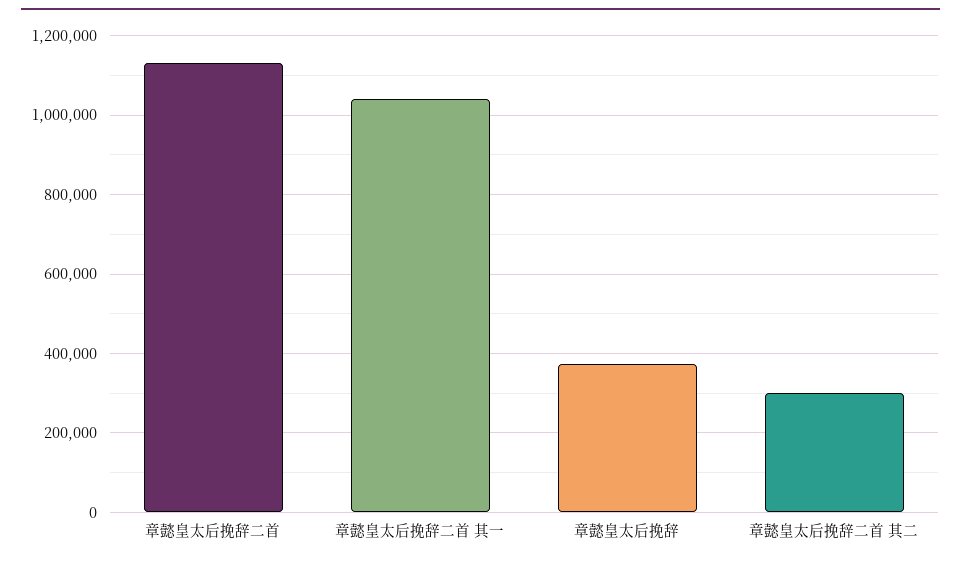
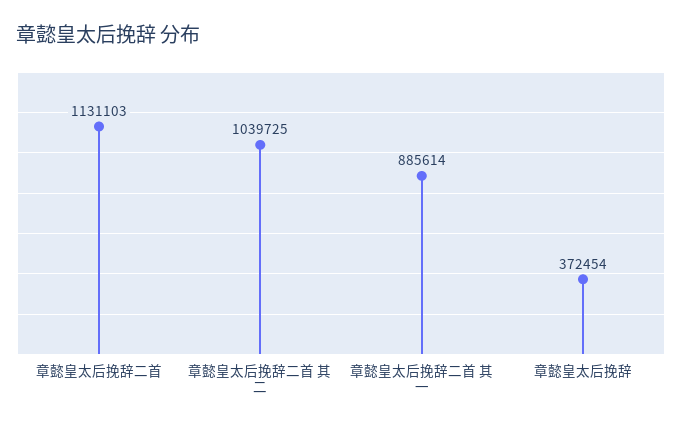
  {
    "章懿皇太后挽辞二首": 1131103,
-   "章懿皇太后挽辞二首 其一": 1040000,
+   "章懿皇太后挽辞二首 其一": 885614,
    "章懿皇太后挽辞": 372454,
-   "章懿皇太后挽辞二首 其二": 300000
+   "章懿皇太后挽辞二首 其二": 1039725
  }

